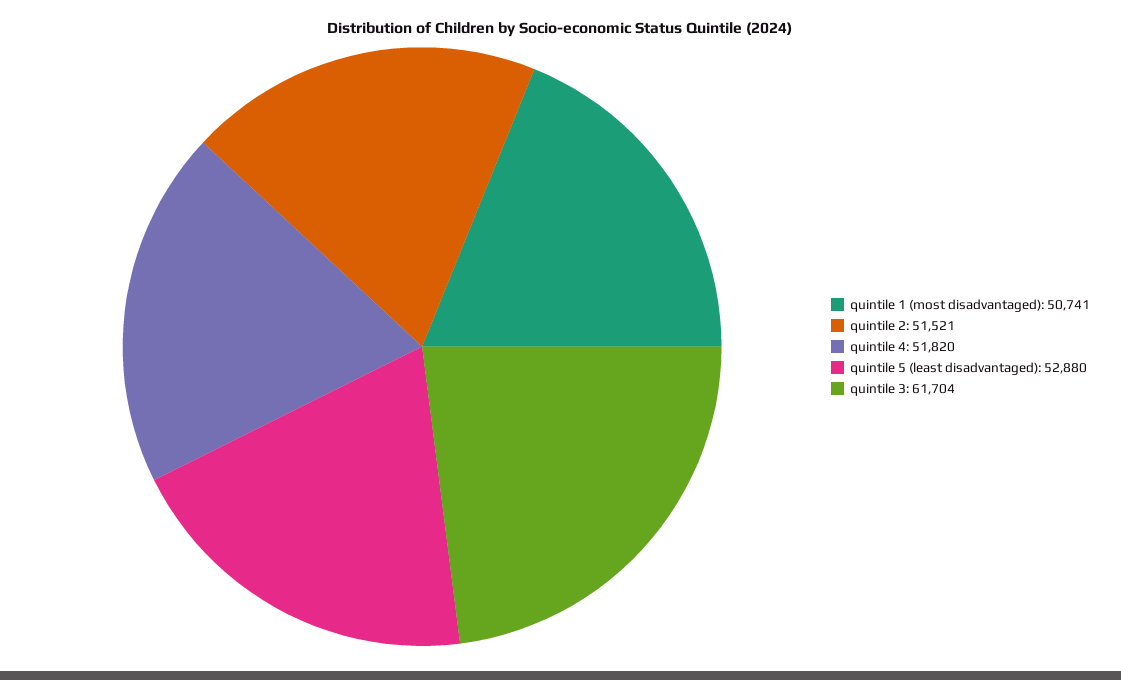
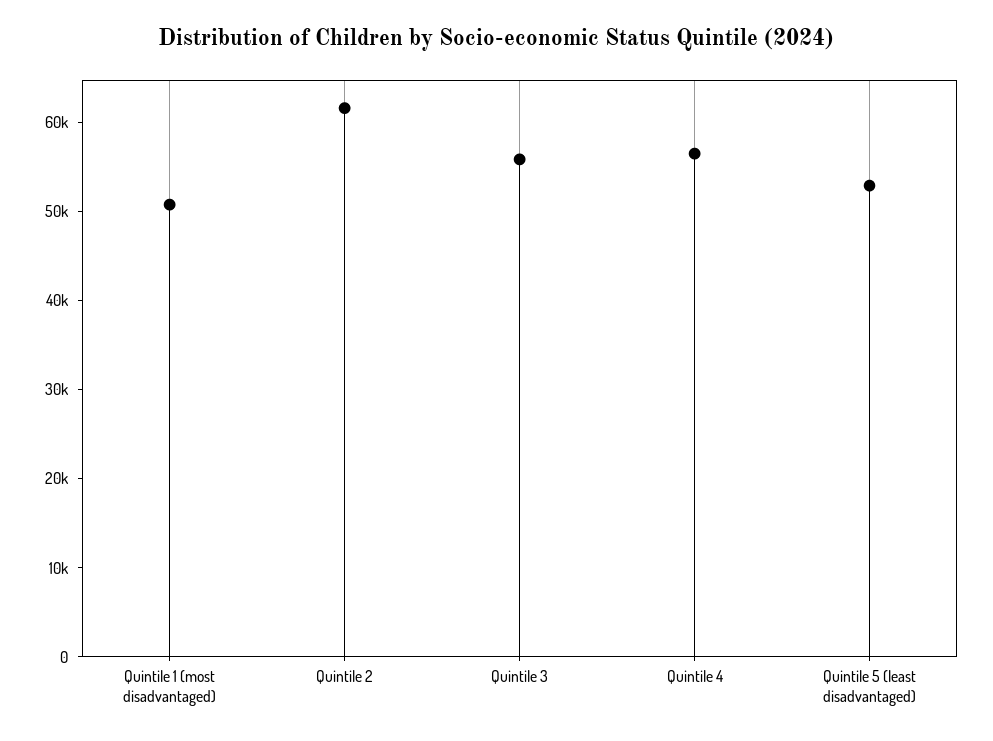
  {
    "quintile 1 (most disadvantaged)": 50741,
-   "quintile 2": 51521,
+   "quintile 2": 62000,
-   "quintile 4": 51820,
+   "quintile 4": 56000,
    "quintile 5 (least disadvantaged)": 52880,
-   "quintile 3": 61704
+   "quintile 3": 56000
  }

